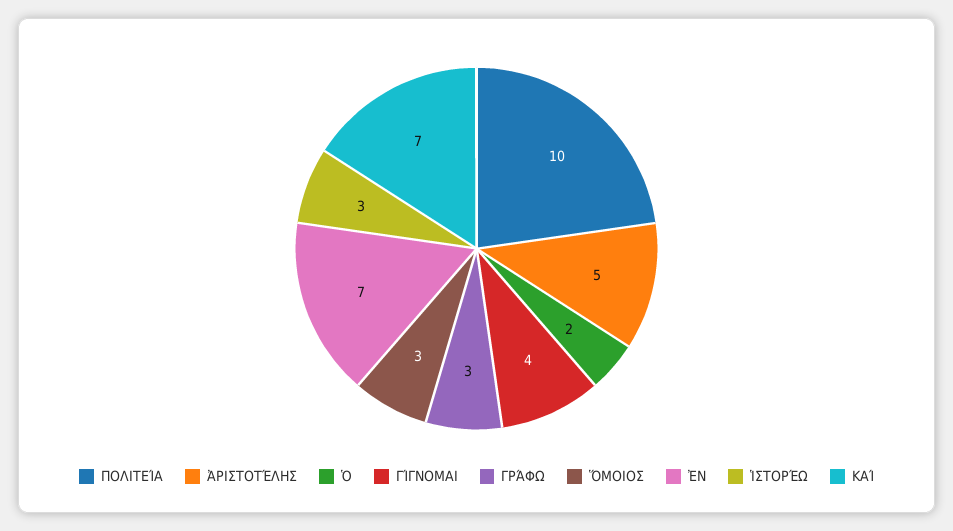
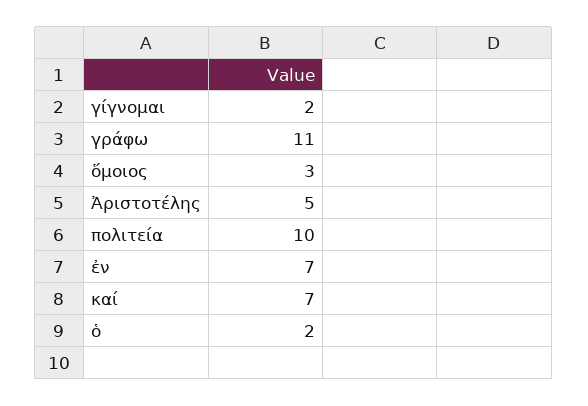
  {
    "ΠΟΛΙΤΕΊΑ": 10,
    "ἈΡΙΣΤΟΤΈΛΗΣ": 5,
    "Ὁ": 2,
-   "ΓΊΓΝΟΜΑΙ": 4,
+   "ΓΊΓΝΟΜΑΙ": 2,
-   "ΓΡΆΦΩ": 3,
+   "ΓΡΆΦΩ": 11,
    "ὍΜΟΙΟΣ": 3,
    "ἘΝ": 7,
-   "ἹΣΤΟΡΈΩ": 3,
    "ΚΑΊ": 7
  }

